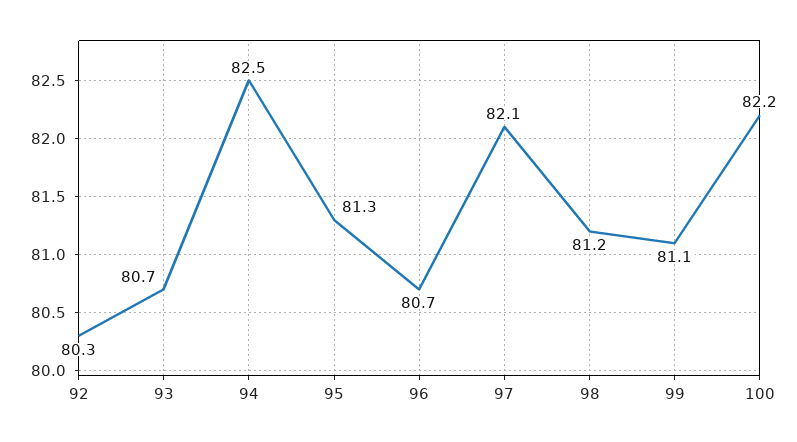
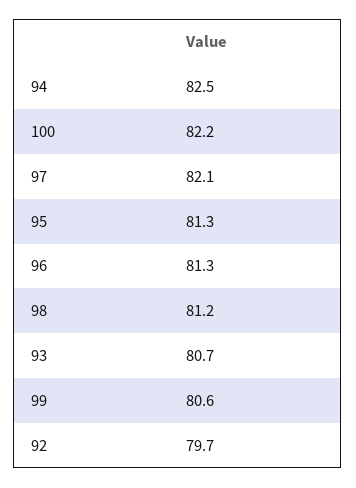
  {
-   "92": 80.3,
+   "92": 79.7,
    "93": 80.7,
    "94": 82.5,
    "95": 81.3,
-   "96": 80.7,
+   "96": 81.3,
    "97": 82.1,
    "98": 81.2,
-   "99": 81.1,
+   "99": 80.6,
    "100": 82.2
  }

